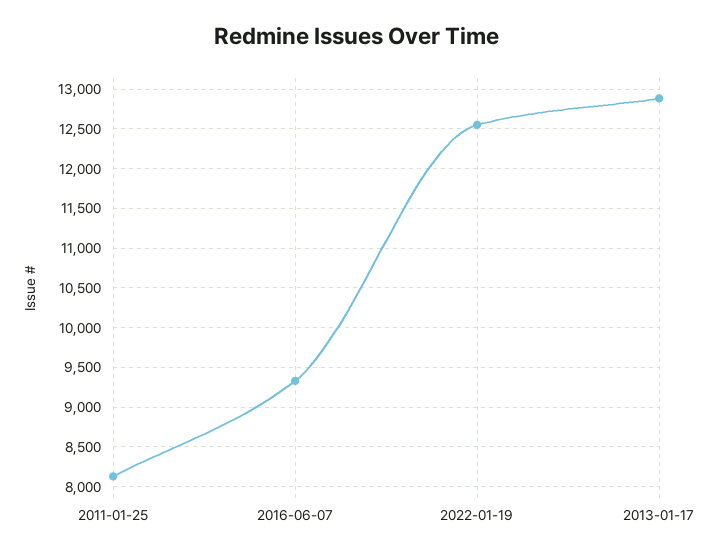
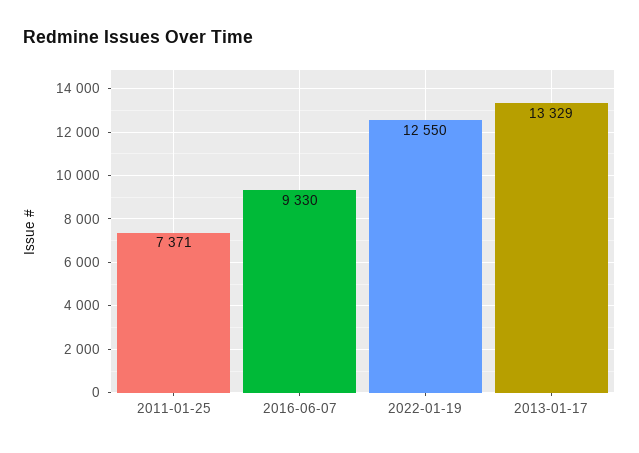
  {
-   "2011-01-25": 8100,
+   "2011-01-25": 7371,
    "2016-06-07": 9330,
    "2022-01-19": 12550,
-   "2013-01-17": 12900
+   "2013-01-17": 13329
  }

